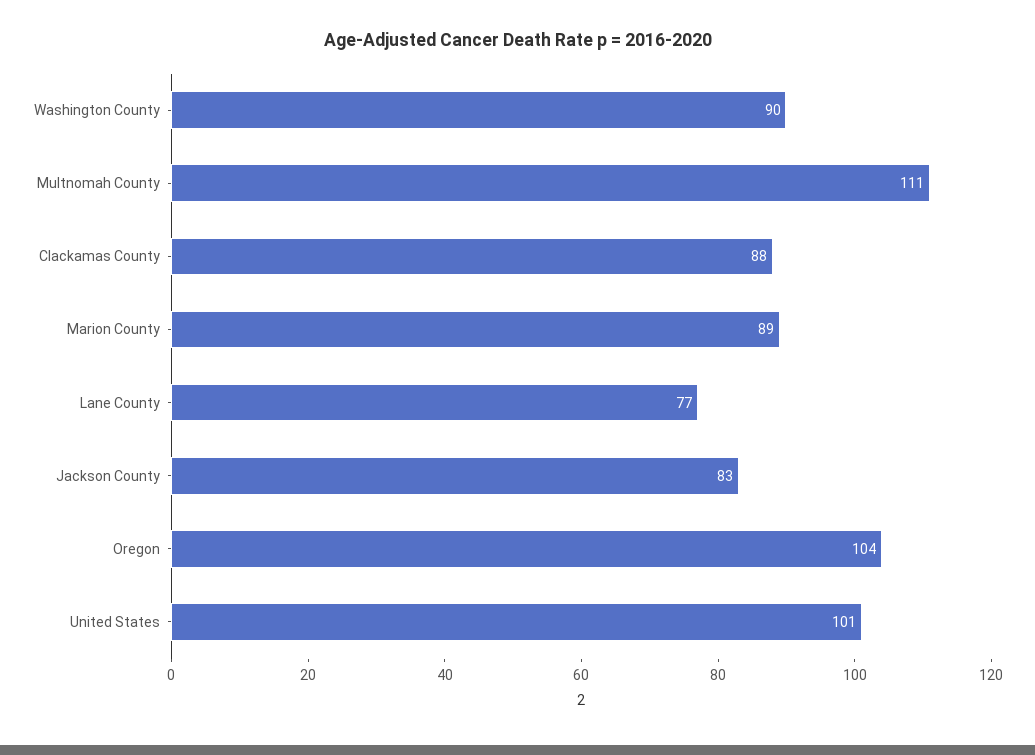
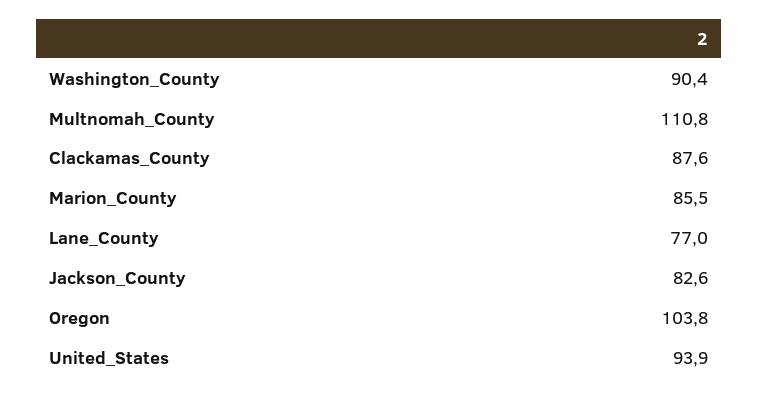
  {
    "Washington County": 90.4,
    "Multnomah County": 110.8,
    "Clackamas County": 87.6,
-   "Marion County": 89,
+   "Marion County": 85.5,
    "Lane County": 77,
    "Jackson County": 82.6,
    "Oregon": 103.8,
-   "United States": 101
+   "United States": 93.9
  }

